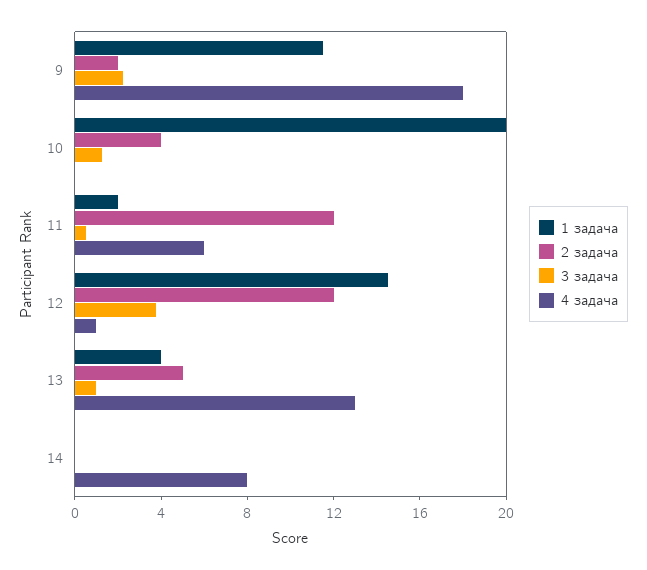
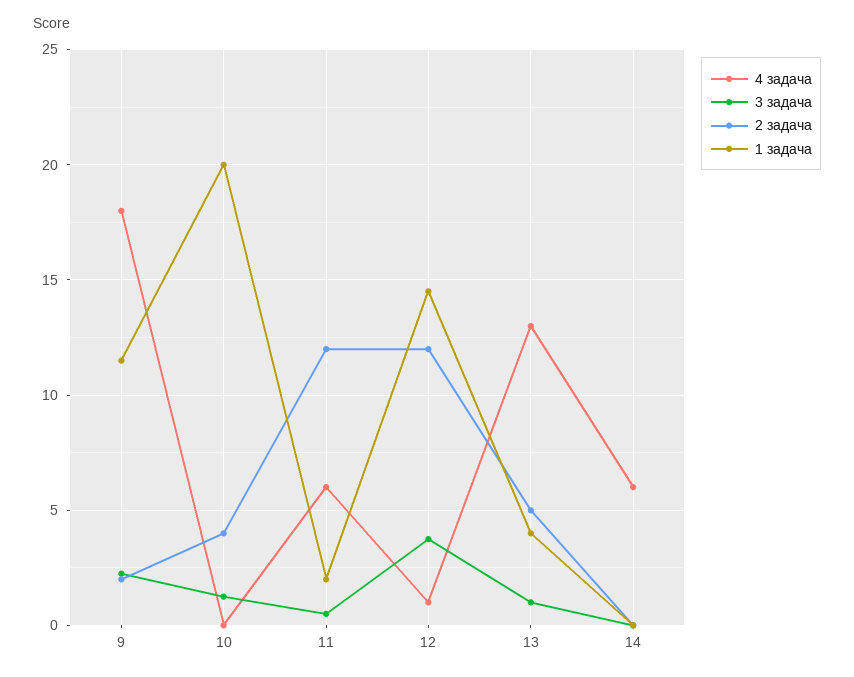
  {
    "1 задача": {
      "9": 11.5,
      "10": 20,
      "11": 2,
      "12": 14.5,
      "13": 4,
      "14": 0
    },
    "2 задача": {
      "9": 2,
      "10": 4,
      "11": 12,
      "12": 12,
      "13": 5,
      "14": 0
    },
    "3 задача": {
      "9": 2.5,
      "10": 1.5,
      "11": 0.5,
      "12": 4,
      "13": 1,
      "14": 0
    },
    "4 задача": {
      "9": 18,
      "10": 0,
      "11": 6,
      "12": 1,
      "13": 13,
-     "14": 8
+     "14": 6
    }
  }

